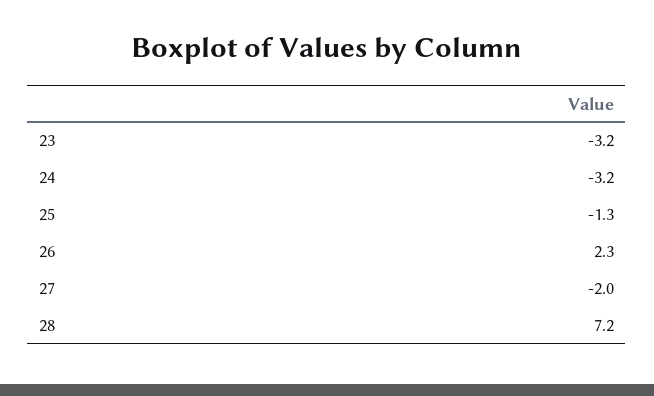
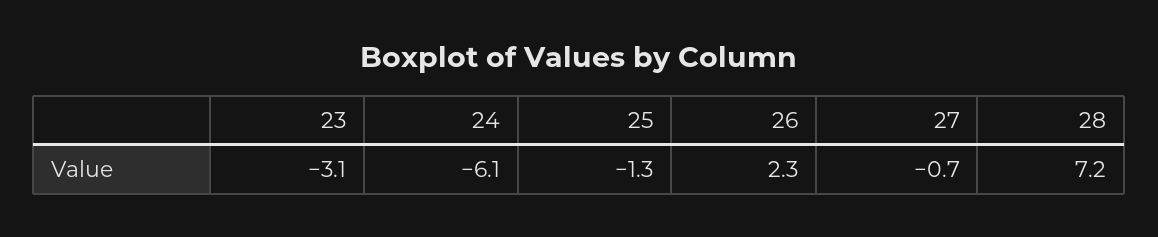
  {
-   "23": -3.2,
+   "23": -3.1,
-   "24": -3.2,
+   "24": -6.1,
    "25": -1.3,
    "26": 2.3,
-   "27": -2,
+   "27": -0.7,
    "28": 7.2
  }

